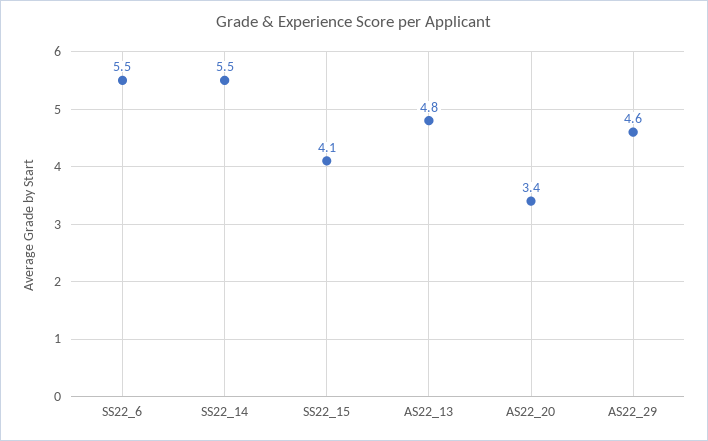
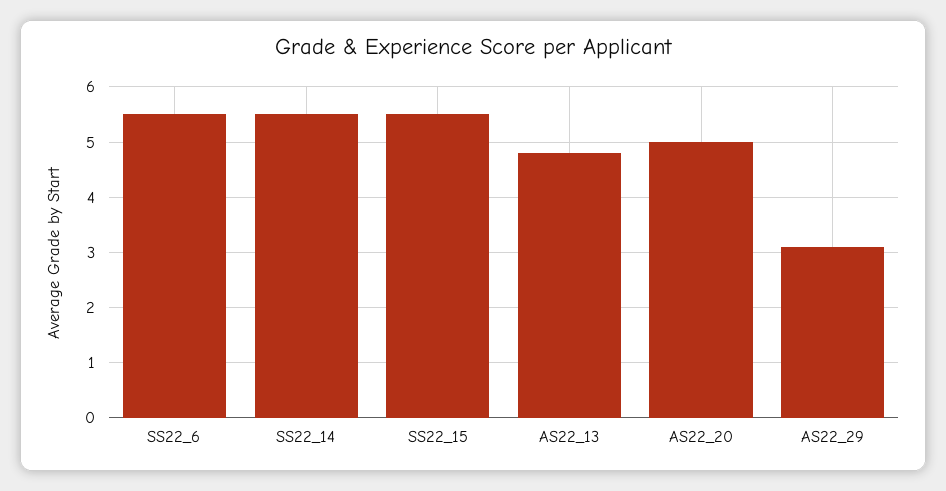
  {
    "SS22_6": 5.5,
    "SS22_14": 5.5,
-   "SS22_15": 4.1,
+   "SS22_15": 5.5,
    "AS22_13": 4.8,
-   "AS22_20": 3.4,
+   "AS22_20": 5,
-   "AS22_29": 4.6
+   "AS22_29": 3
  }

